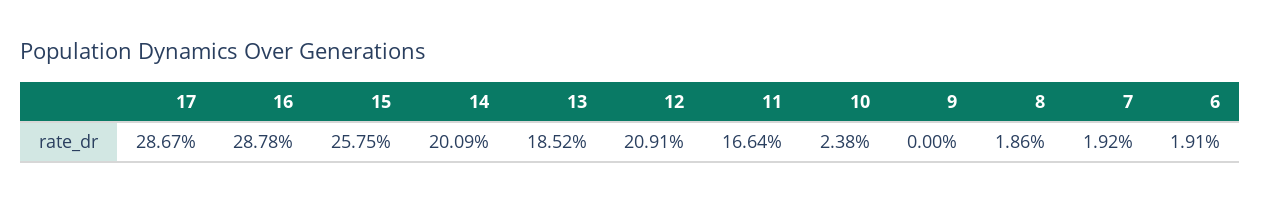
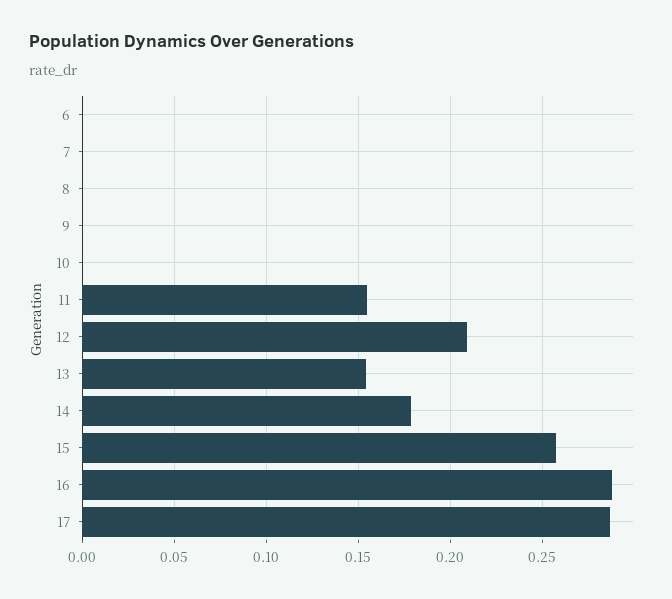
  {
    "17": 0.2867,
    "16": 0.2878,
    "15": 0.2575,
-   "14": 0.2009,
+   "14": 0.18,
-   "13": 0.1852,
+   "13": 0.155,
    "12": 0.2091,
-   "11": 0.1664,
+   "11": 0.155,
-   "10": 0.0238,
+   "10": 0,
    "9": 0,
-   "8": 0.0186,
+   "8": 0,
-   "7": 0.0192,
+   "7": 0,
-   "6": 0.0191
+   "6": 0
  }

